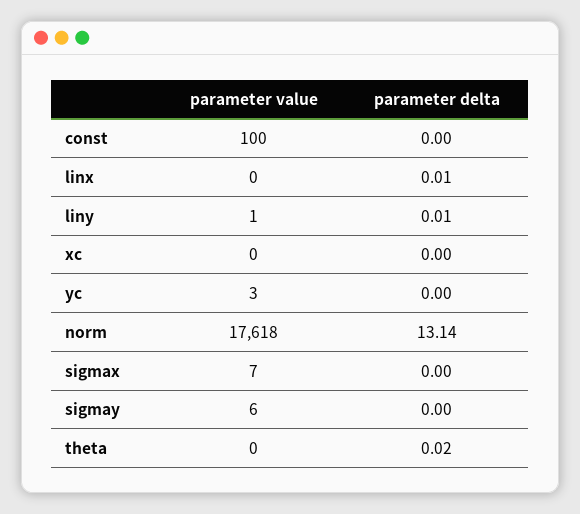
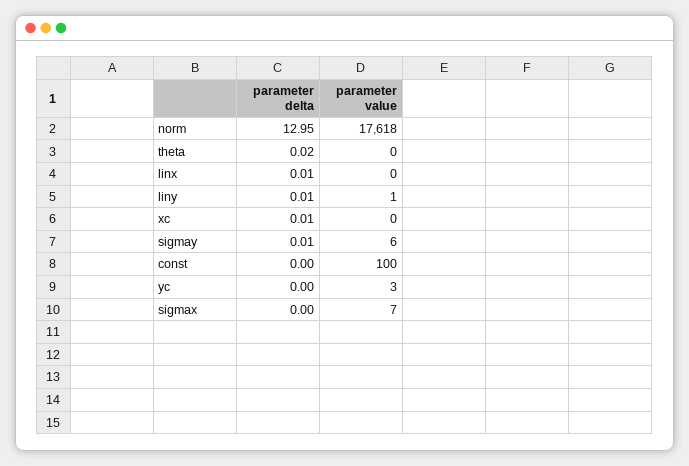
  {
    "parameter value": {
      "const": 100,
      "linx": 0,
      "liny": 1,
      "xc": 0,
      "yc": 3,
      "norm": 17618,
      "sigmax": 7,
      "sigmay": 6,
      "theta": 0
    },
    "parameter delta": {
      "const": 0,
      "linx": 0.01,
      "liny": 0.01,
-     "xc": 0,
+     "xc": 0.01,
      "yc": 0,
-     "norm": 13.14,
+     "norm": 12.95,
      "sigmax": 0,
-     "sigmay": 0,
+     "sigmay": 0.01,
      "theta": 0.02
    }
  }

